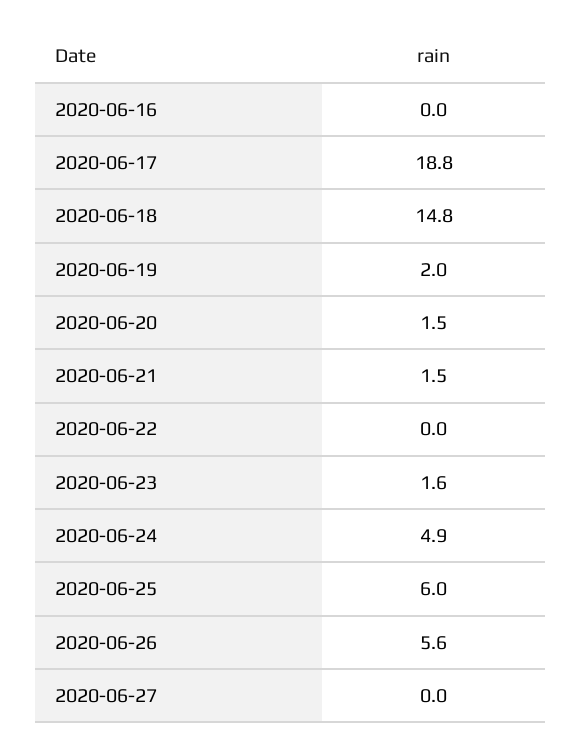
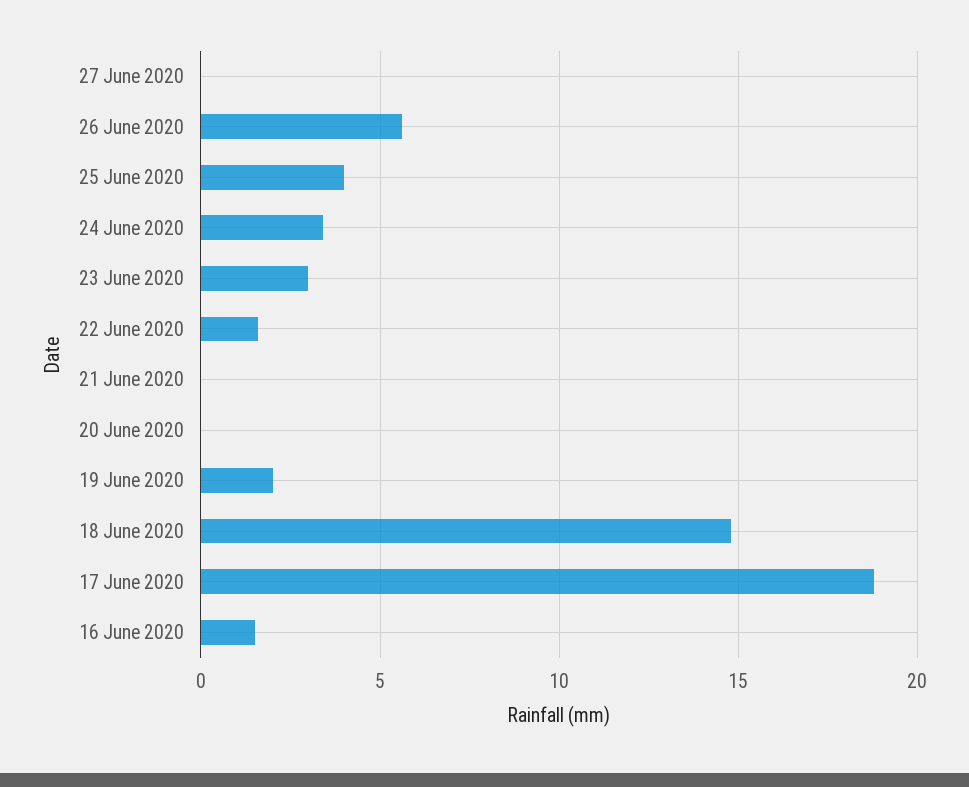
  {
-   "2020-06-16": 0,
+   "2020-06-16": 1.5,
    "2020-06-17": 18.8,
    "2020-06-18": 14.8,
    "2020-06-19": 2,
-   "2020-06-20": 1.5,
+   "2020-06-20": 0,
-   "2020-06-21": 1.5,
+   "2020-06-21": 0,
-   "2020-06-22": 0,
+   "2020-06-22": 1.5,
-   "2020-06-23": 1.6,
+   "2020-06-23": 3,
-   "2020-06-24": 4.9,
+   "2020-06-24": 3.5,
-   "2020-06-25": 6,
+   "2020-06-25": 4,
    "2020-06-26": 5.6,
    "2020-06-27": 0
  }

